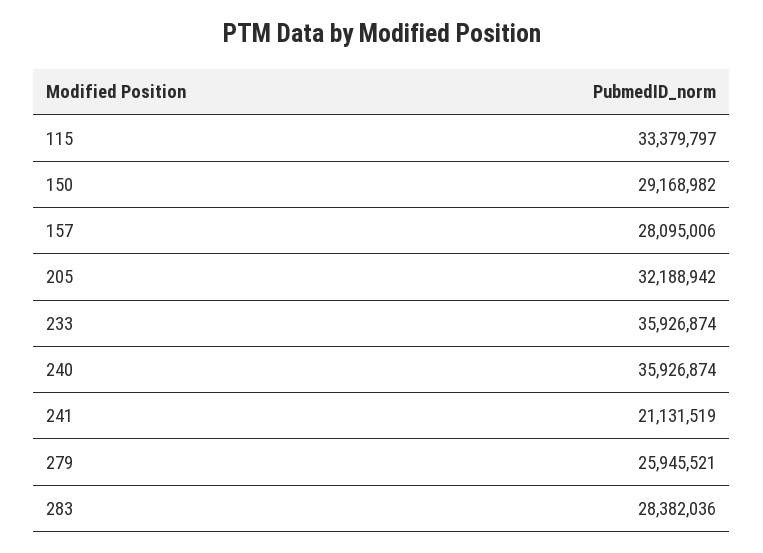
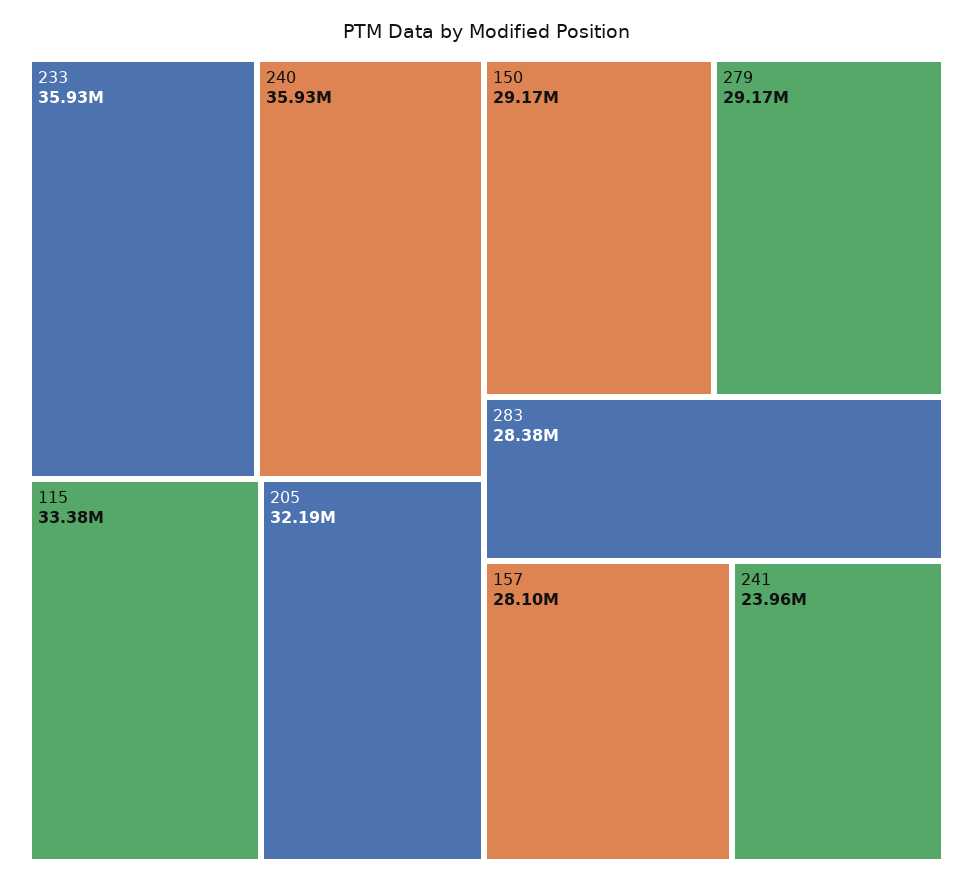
  {
    "115": 33379797,
    "150": 29168982,
    "157": 28095006,
    "205": 32188942,
    "233": 35926874,
    "240": 35926874,
-   "241": 21131519,
+   "241": 23960000,
-   "279": 25945521,
+   "279": 29170000,
    "283": 28382036
  }

